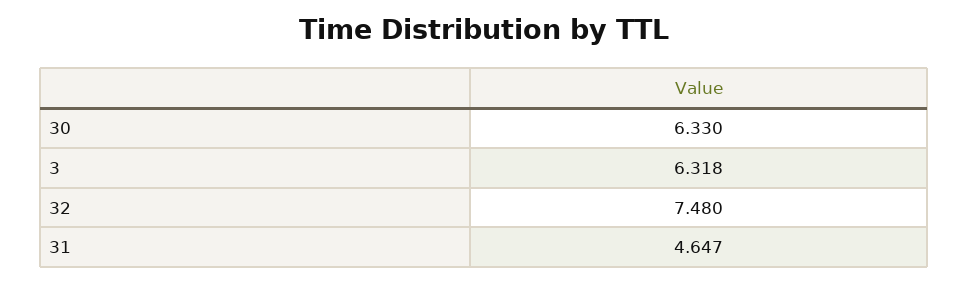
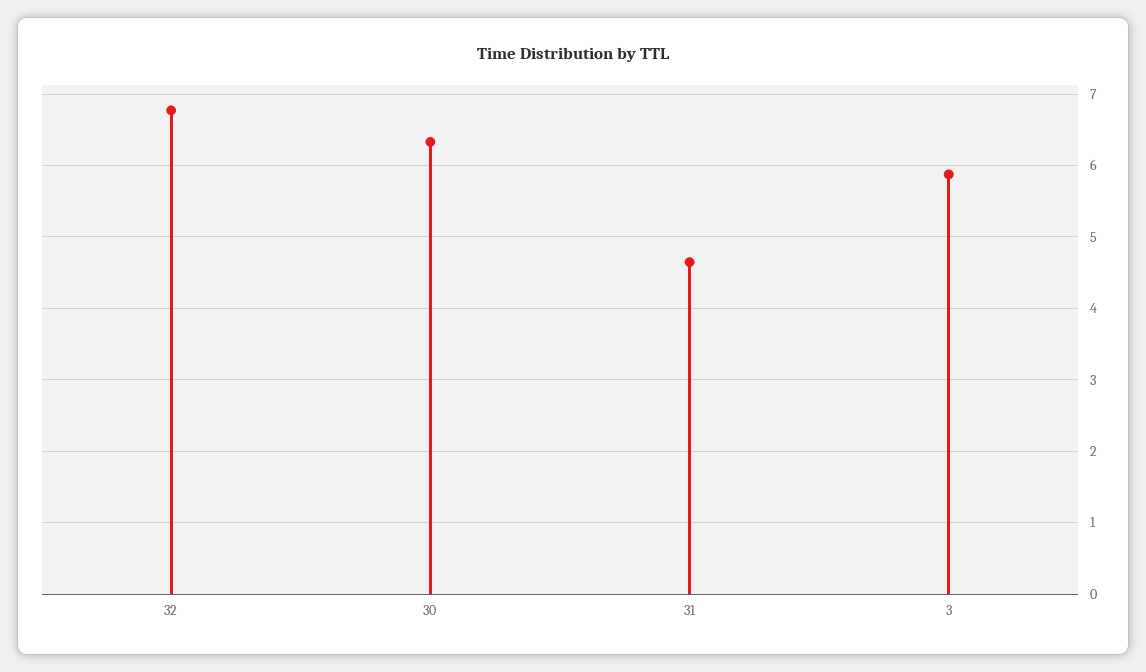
  {
    "30": 6.33,
-   "3": 6.318,
+   "3": 5.9,
-   "32": 7.48,
+   "32": 6.8,
    "31": 4.647
  }

